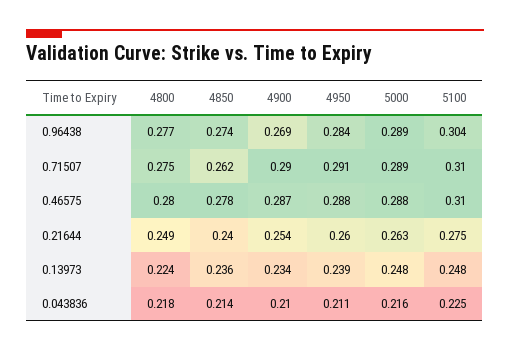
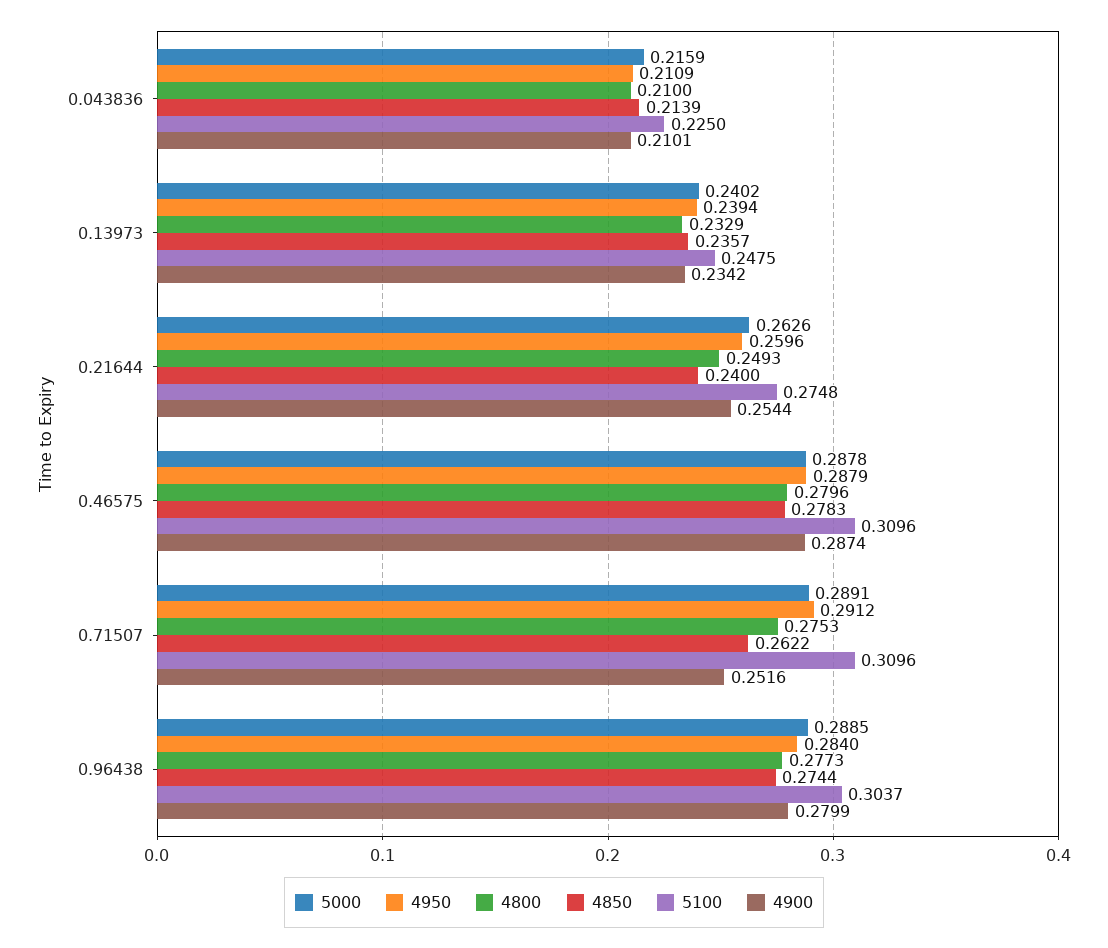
  {
    "4800": {
      "0.96438": 0.2773,
      "0.71507": 0.2753,
      "0.46575": 0.2796,
      "0.21644": 0.2493,
-     "0.13973": 0.224,
+     "0.13973": 0.2329,
-     "0.043836": 0.218
+     "0.043836": 0.21
    },
    "4850": {
      "0.96438": 0.2744,
      "0.71507": 0.2622,
      "0.46575": 0.2783,
      "0.21644": 0.24,
      "0.13973": 0.2357,
      "0.043836": 0.2139
    },
    "4900": {
-     "0.96438": 0.269,
+     "0.96438": 0.2799,
-     "0.71507": 0.29,
+     "0.71507": 0.2516,
      "0.46575": 0.2874,
      "0.21644": 0.2544,
      "0.13973": 0.2342,
      "0.043836": 0.2101
    },
    "4950": {
      "0.96438": 0.284,
      "0.71507": 0.2912,
      "0.46575": 0.2879,
      "0.21644": 0.2596,
      "0.13973": 0.2394,
      "0.043836": 0.2109
    },
    "5000": {
      "0.96438": 0.2885,
      "0.71507": 0.2891,
      "0.46575": 0.2878,
      "0.21644": 0.2626,
-     "0.13973": 0.248,
+     "0.13973": 0.2402,
      "0.043836": 0.2159
    },
    "5100": {
      "0.96438": 0.3037,
      "0.71507": 0.3096,
      "0.46575": 0.3096,
      "0.21644": 0.2748,
      "0.13973": 0.2475,
      "0.043836": 0.225
    }
  }

